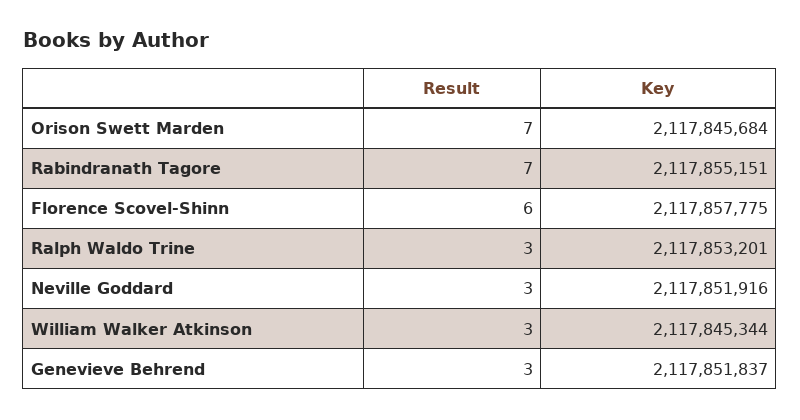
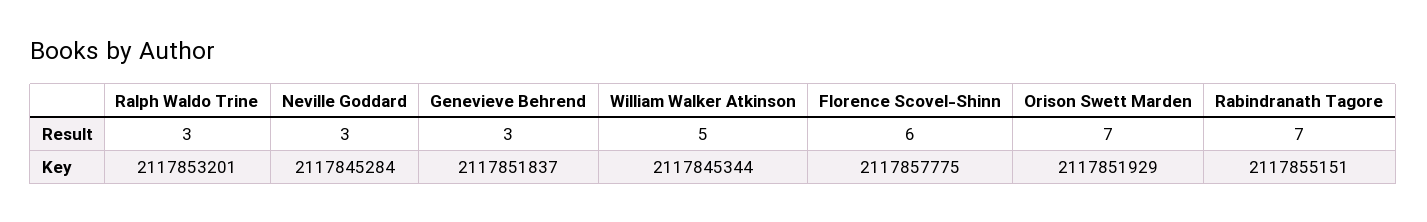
  {
    "Result": {
      "Orison Swett Marden": 7,
      "Rabindranath Tagore": 7,
      "Florence Scovel-Shinn": 6,
      "Ralph Waldo Trine": 3,
      "Neville Goddard": 3,
-     "William Walker Atkinson": 3,
+     "William Walker Atkinson": 5,
      "Genevieve Behrend": 3
    },
    "Key": {
-     "Orison Swett Marden": 2117845684,
+     "Orison Swett Marden": 2117851929,
      "Rabindranath Tagore": 2117855151,
      "Florence Scovel-Shinn": 2117857775,
      "Ralph Waldo Trine": 2117853201,
-     "Neville Goddard": 2117851916,
+     "Neville Goddard": 2117845284,
      "William Walker Atkinson": 2117845344,
      "Genevieve Behrend": 2117851837
    }
  }

